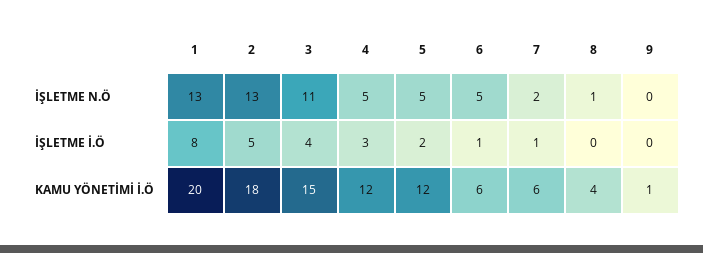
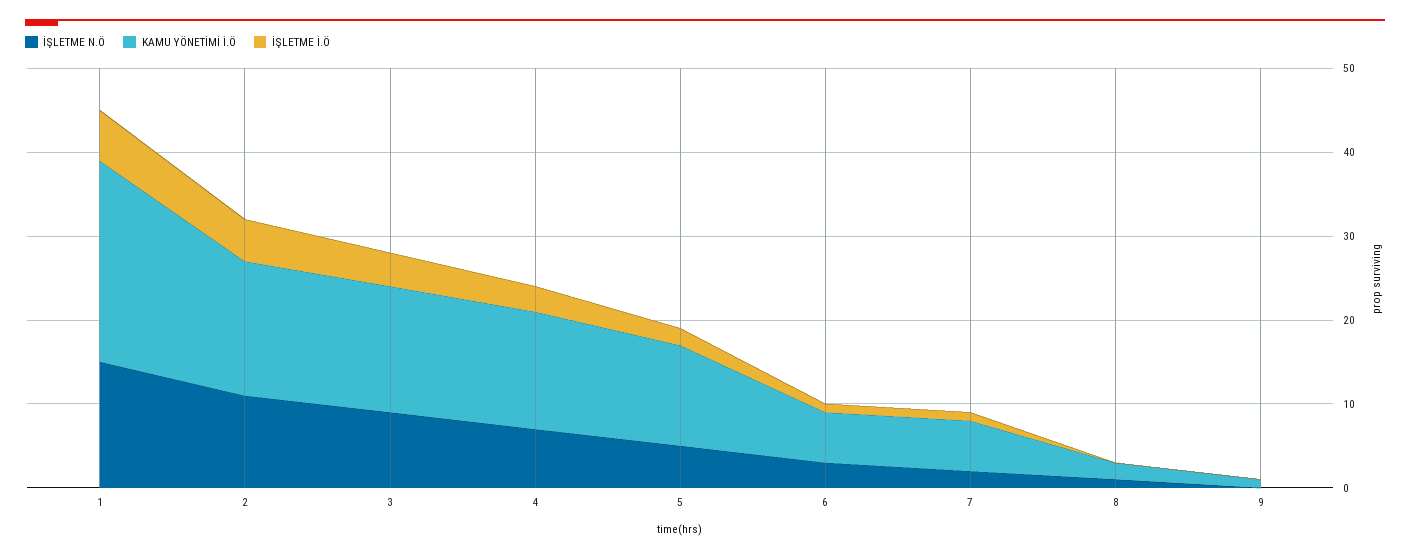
  {
    "İŞLETME N.Ö": {
-     "1": 13,
+     "1": 15,
-     "2": 13,
+     "2": 11,
-     "3": 11,
+     "3": 9,
-     "4": 5,
+     "4": 7,
      "5": 5,
-     "6": 5,
+     "6": 3,
      "7": 2,
      "8": 1,
      "9": 0
    },
    "İŞLETME İ.Ö": {
-     "1": 8,
+     "1": 6,
      "2": 5,
      "3": 4,
      "4": 3,
      "5": 2,
      "6": 1,
      "7": 1,
      "8": 0,
      "9": 0
    },
    "KAMU YÖNETİMİ İ.Ö": {
-     "1": 20,
+     "1": 24,
-     "2": 18,
+     "2": 16,
      "3": 15,
-     "4": 12,
+     "4": 14,
      "5": 12,
      "6": 6,
      "7": 6,
-     "8": 4,
+     "8": 2,
      "9": 1
    }
  }

